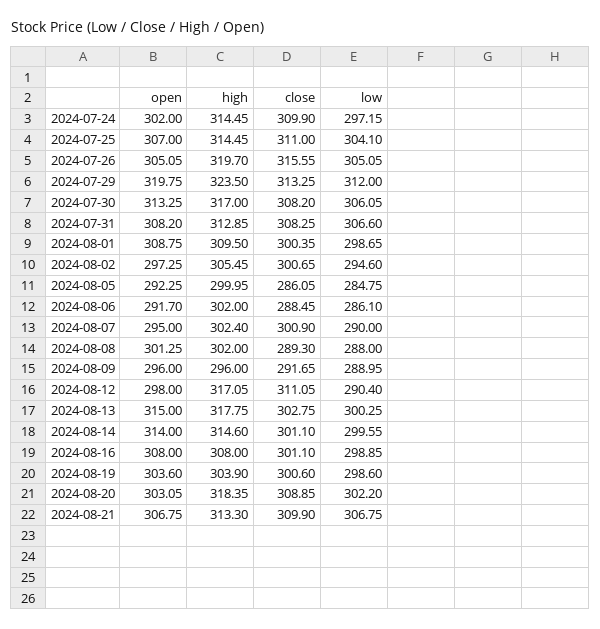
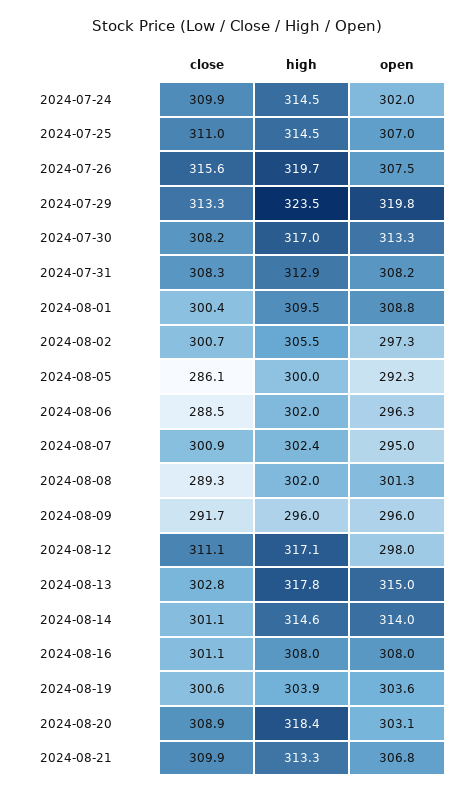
  {
    "open": {
      "2024-07-24": 302,
      "2024-07-25": 307,
-     "2024-07-26": 305.05,
+     "2024-07-26": 307.5,
      "2024-07-29": 319.75,
      "2024-07-30": 313.25,
      "2024-07-31": 308.2,
      "2024-08-01": 308.75,
      "2024-08-02": 297.25,
      "2024-08-05": 292.25,
-     "2024-08-06": 291.7,
+     "2024-08-06": 296.3,
      "2024-08-07": 295,
      "2024-08-08": 301.25,
      "2024-08-09": 296,
      "2024-08-12": 298,
      "2024-08-13": 315,
      "2024-08-14": 314,
      "2024-08-16": 308,
      "2024-08-19": 303.6,
      "2024-08-20": 303.05,
      "2024-08-21": 306.75
    },
    "high": {
      "2024-07-24": 314.45,
      "2024-07-25": 314.45,
      "2024-07-26": 319.7,
      "2024-07-29": 323.5,
      "2024-07-30": 317,
      "2024-07-31": 312.85,
      "2024-08-01": 309.5,
      "2024-08-02": 305.45,
      "2024-08-05": 299.95,
      "2024-08-06": 302,
      "2024-08-07": 302.4,
      "2024-08-08": 302,
      "2024-08-09": 296,
      "2024-08-12": 317.05,
      "2024-08-13": 317.75,
      "2024-08-14": 314.6,
      "2024-08-16": 308,
      "2024-08-19": 303.9,
      "2024-08-20": 318.35,
      "2024-08-21": 313.3
    },
    "close": {
      "2024-07-24": 309.9,
      "2024-07-25": 311,
      "2024-07-26": 315.55,
      "2024-07-29": 313.25,
      "2024-07-30": 308.2,
      "2024-07-31": 308.25,
      "2024-08-01": 300.35,
      "2024-08-02": 300.65,
      "2024-08-05": 286.05,
      "2024-08-06": 288.45,
      "2024-08-07": 300.9,
      "2024-08-08": 289.3,
      "2024-08-09": 291.65,
      "2024-08-12": 311.05,
      "2024-08-13": 302.75,
      "2024-08-14": 301.1,
      "2024-08-16": 301.1,
      "2024-08-19": 300.6,
      "2024-08-20": 308.85,
      "2024-08-21": 309.9
-   },
+   }
-   "low": {
-     "2024-07-24": 297.15,
-     "2024-07-25": 304.1,
-     "2024-07-26": 305.05,
-     "2024-07-29": 312,
-     "2024-07-30": 306.05,
-     "2024-07-31": 306.6,
-     "2024-08-01": 298.65,
-     "2024-08-02": 294.6,
-     "2024-08-05": 284.75,
-     "2024-08-06": 286.1,
-     "2024-08-07": 290,
-     "2024-08-08": 288,
-     "2024-08-09": 288.95,
-     "2024-08-12": 290.4,
-     "2024-08-13": 300.25,
-     "2024-08-14": 299.55,
-     "2024-08-16": 298.85,
-     "2024-08-19": 298.6,
-     "2024-08-20": 302.2,
-     "2024-08-21": 306.75
-   }
  }

